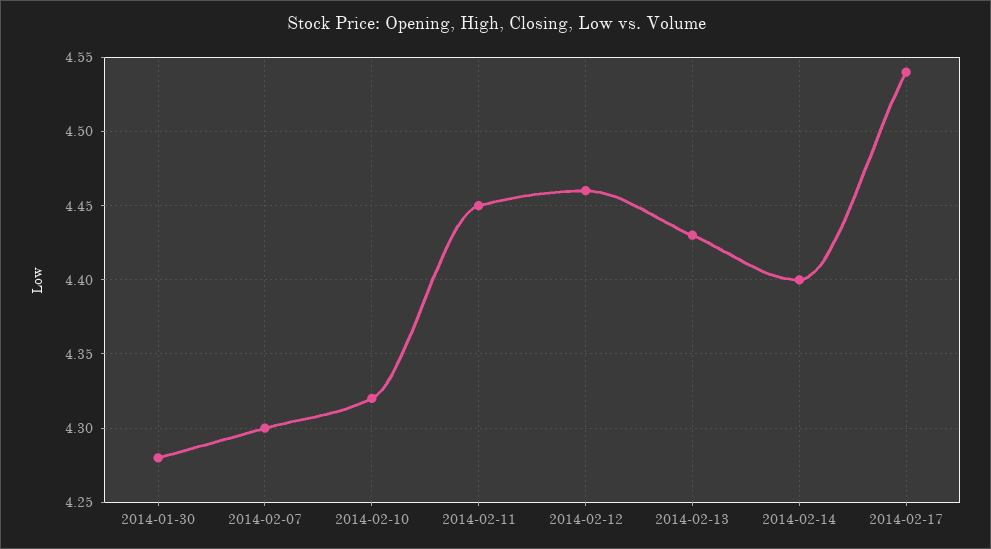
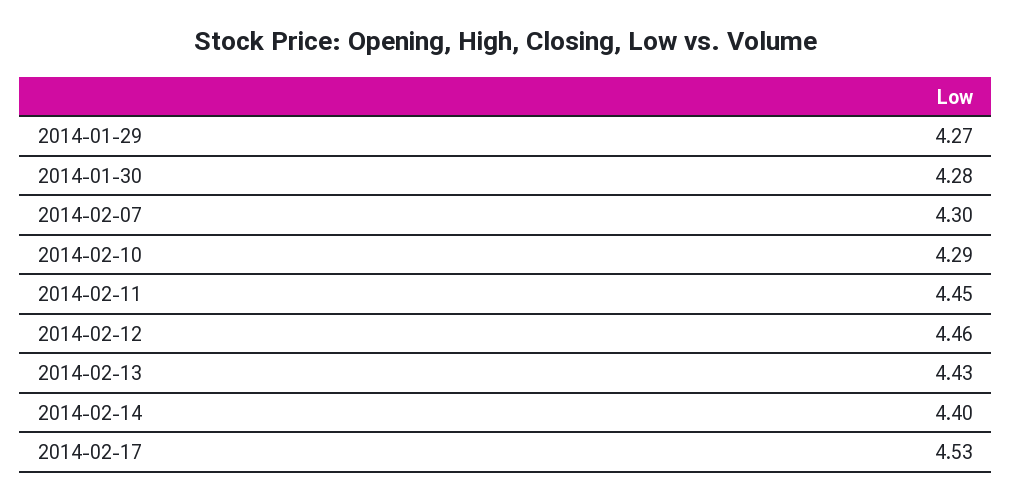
  {
    "2014-01-30": 4.28,
    "2014-02-07": 4.3,
-   "2014-02-10": 4.32,
+   "2014-02-10": 4.29,
    "2014-02-11": 4.45,
    "2014-02-12": 4.46,
    "2014-02-13": 4.43,
    "2014-02-14": 4.4,
-   "2014-02-17": 4.54
+   "2014-02-17": 4.53,
+   "2014-01-29": 4.27
  }

